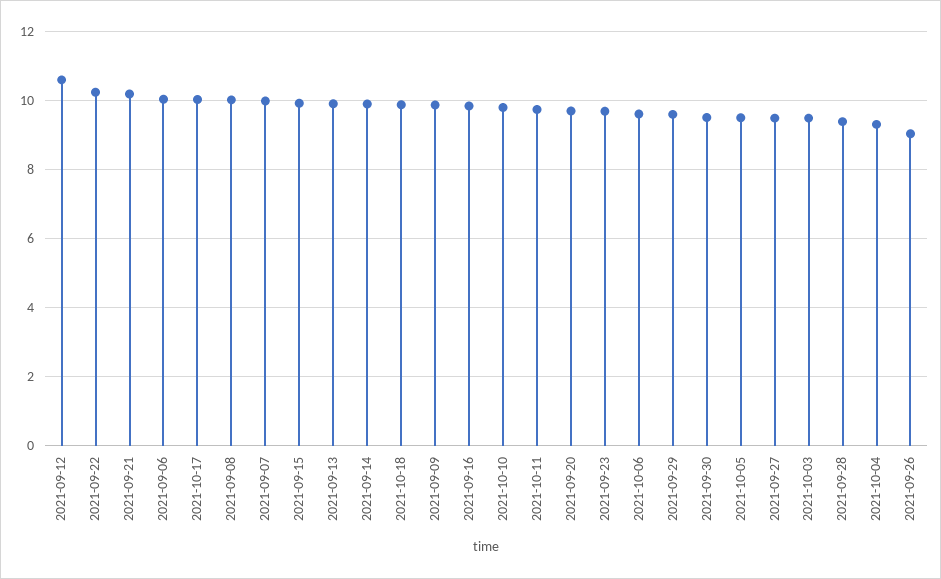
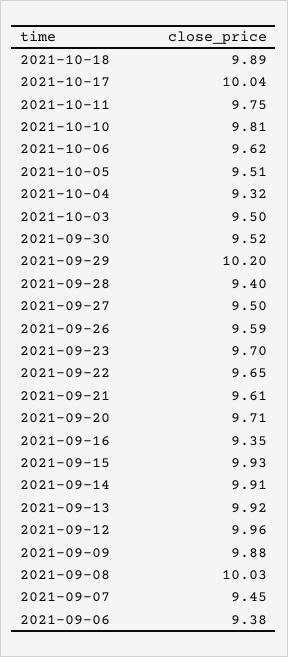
  {
-   "2021-09-12": 10.6,
+   "2021-09-12": 9.96,
-   "2021-09-22": 10.2,
+   "2021-09-22": 9.65,
-   "2021-09-21": 10.2,
+   "2021-09-21": 9.61,
-   "2021-09-06": 10,
+   "2021-09-06": 9.38,
    "2021-10-17": 10.04,
    "2021-09-08": 10.03,
-   "2021-09-07": 10,
+   "2021-09-07": 9.45,
    "2021-09-15": 9.93,
    "2021-09-13": 9.92,
    "2021-09-14": 9.91,
    "2021-10-18": 9.89,
    "2021-09-09": 9.88,
-   "2021-09-16": 9.8,
+   "2021-09-16": 9.35,
    "2021-10-10": 9.81,
    "2021-10-11": 9.75,
    "2021-09-20": 9.71,
    "2021-09-23": 9.7,
    "2021-10-06": 9.62,
-   "2021-09-29": 9.6,
+   "2021-09-29": 10.2,
    "2021-09-30": 9.52,
    "2021-10-05": 9.51,
    "2021-09-27": 9.5,
    "2021-10-03": 9.5,
    "2021-09-28": 9.4,
    "2021-10-04": 9.32,
-   "2021-09-26": 9
+   "2021-09-26": 9.59
  }

